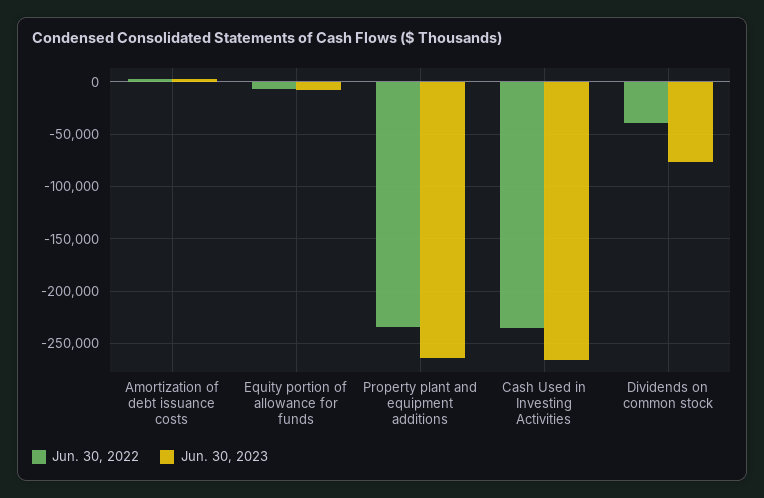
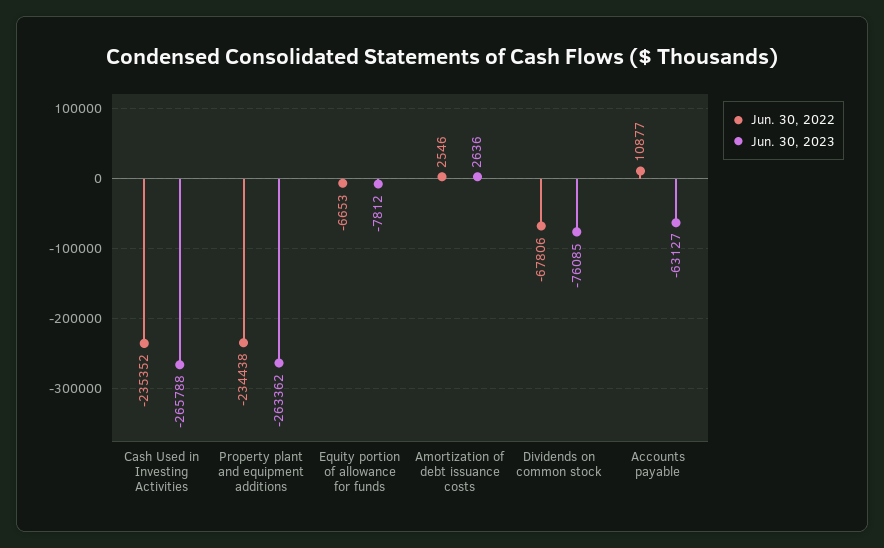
  {
    "Jun. 30, 2022": {
      "Amortization of debt issuance costs": 2546,
      "Equity portion of allowance for funds": -6653,
      "Property plant and equipment additions": -234438,
      "Cash Used in Investing Activities": -235352,
-     "Dividends on common stock": -40000
+     "Dividends on common stock": -67806,
+     "Accounts payable": 10877
    },
    "Jun. 30, 2023": {
      "Amortization of debt issuance costs": 2636,
      "Equity portion of allowance for funds": -7812,
      "Property plant and equipment additions": -263362,
      "Cash Used in Investing Activities": -265788,
-     "Dividends on common stock": -76085
+     "Dividends on common stock": -76085,
+     "Accounts payable": -63127
    }
  }

